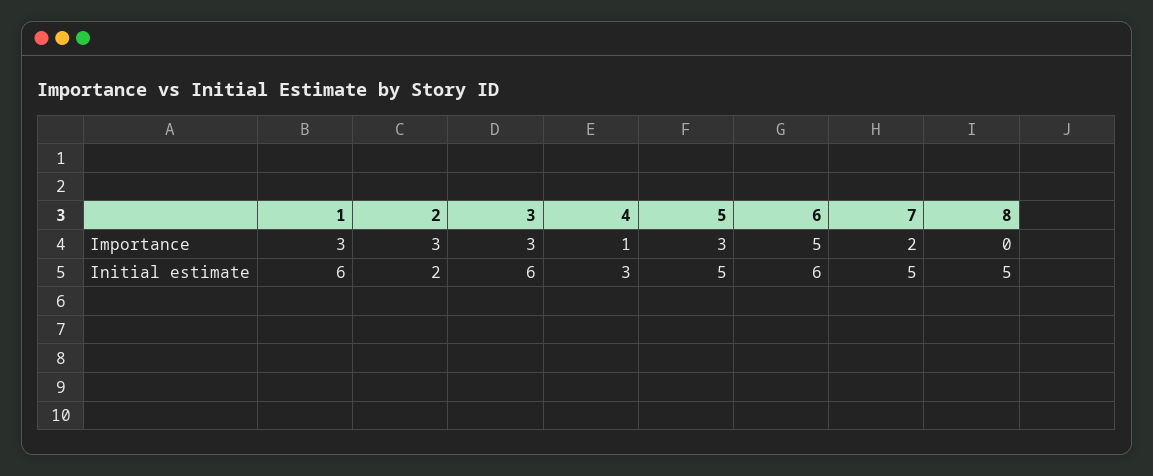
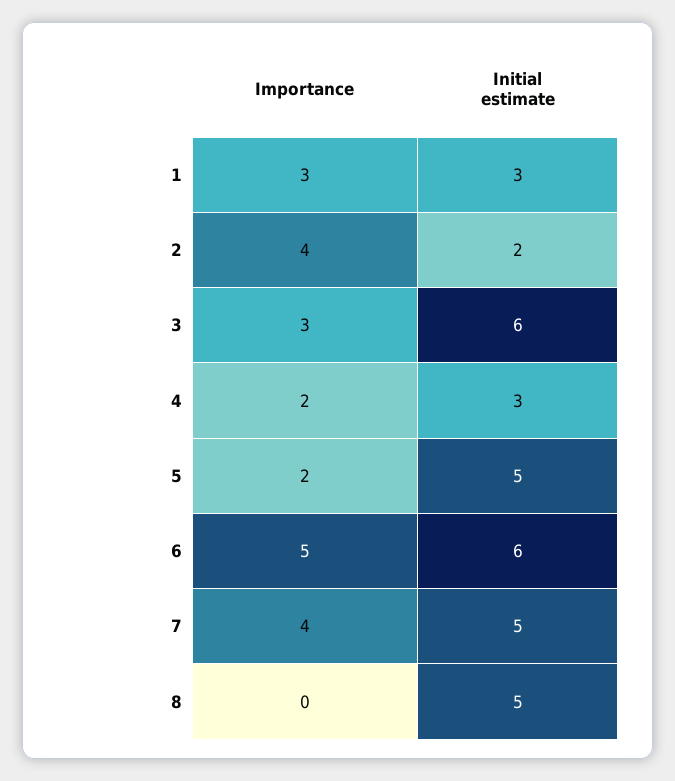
  {
    "1": {
      "Importance": 3,
-     "Initial estimate": 6
+     "Initial estimate": 3
    },
    "2": {
-     "Importance": 3,
+     "Importance": 4,
      "Initial estimate": 2
    },
    "3": {
      "Importance": 3,
      "Initial estimate": 6
    },
    "4": {
-     "Importance": 1,
+     "Importance": 2,
      "Initial estimate": 3
    },
    "5": {
-     "Importance": 3,
+     "Importance": 2,
      "Initial estimate": 5
    },
    "6": {
      "Importance": 5,
      "Initial estimate": 6
    },
    "7": {
-     "Importance": 2,
+     "Importance": 4,
      "Initial estimate": 5
    },
    "8": {
      "Importance": 0,
      "Initial estimate": 5
    }
  }

